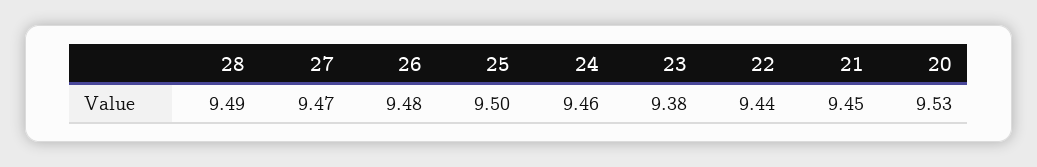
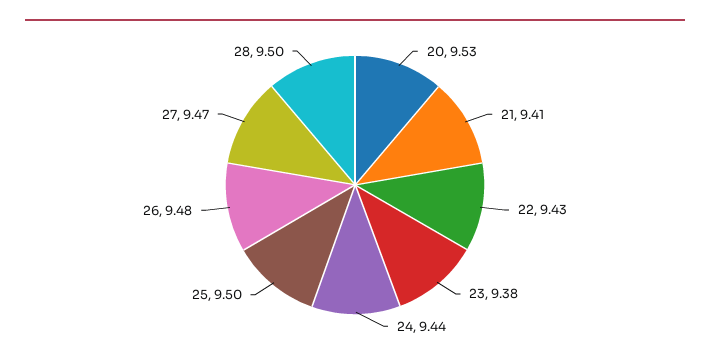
  {
-   "28": 9.49,
+   "28": 9.5,
    "27": 9.47,
    "26": 9.48,
    "25": 9.5,
-   "24": 9.46,
+   "24": 9.44,
    "23": 9.38,
-   "22": 9.44,
+   "22": 9.43,
-   "21": 9.45,
+   "21": 9.41,
    "20": 9.53
  }

